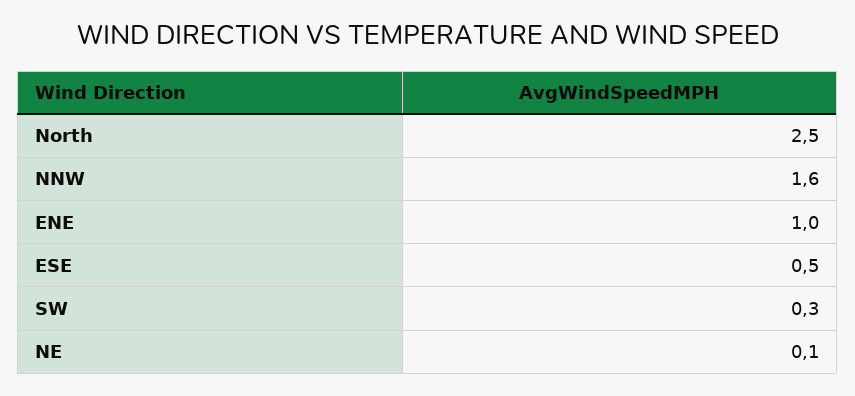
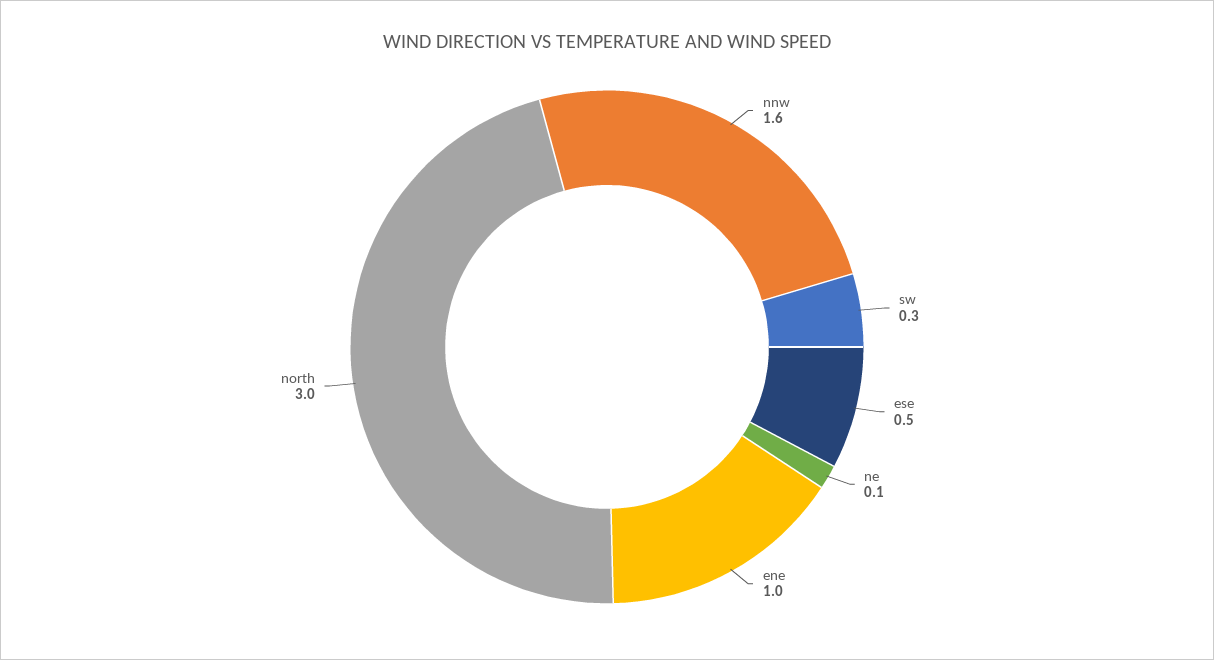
  {
-   "North": 2.5,
+   "North": 3,
    "NNW": 1.6,
    "ENE": 1,
    "ESE": 0.5,
    "SW": 0.3,
    "NE": 0.1
  }

